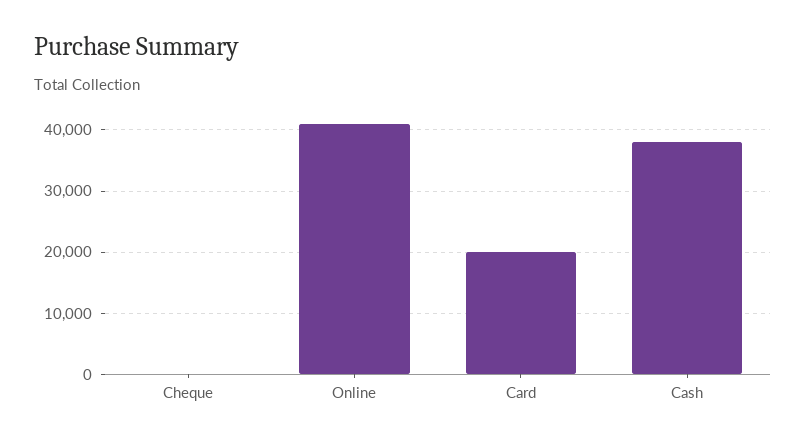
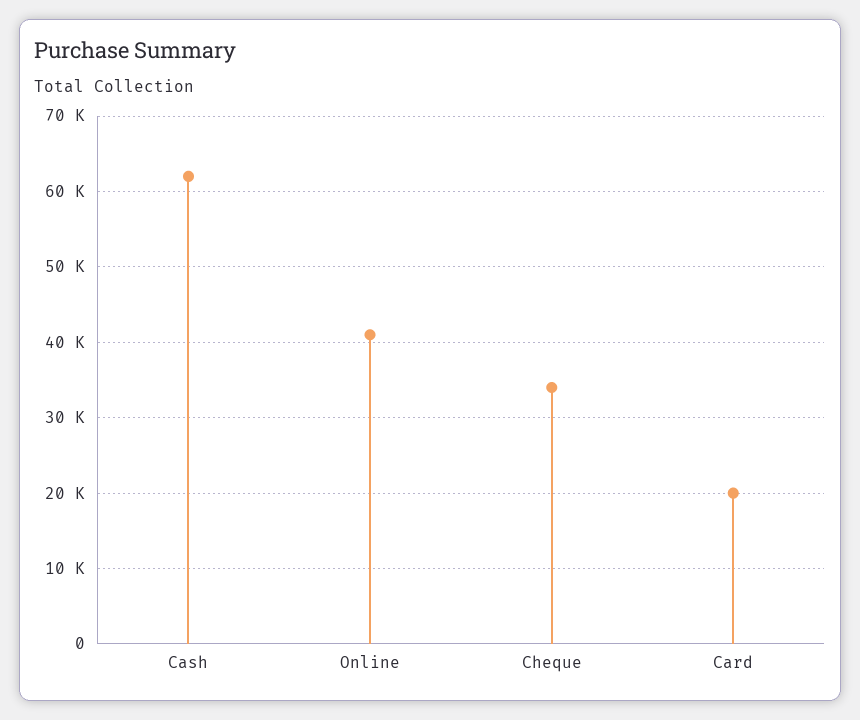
  {
-   "Cheque": 0,
+   "Cheque": 34000,
    "Online": 41000,
    "Card": 20000,
-   "Cash": 38000
+   "Cash": 62000
  }

